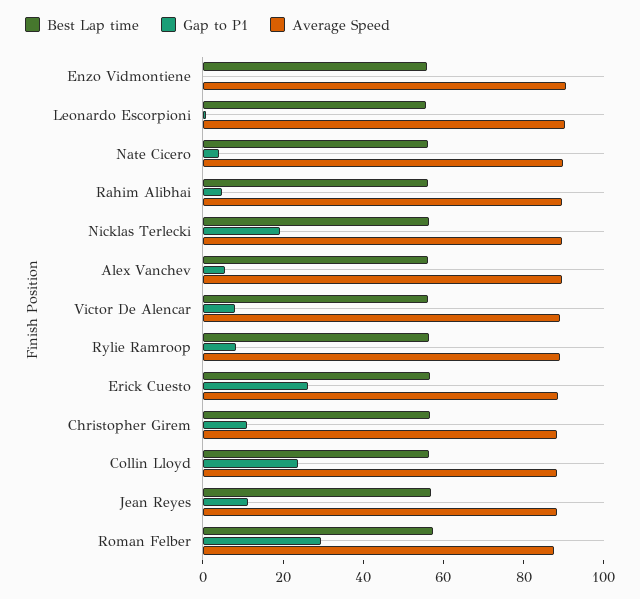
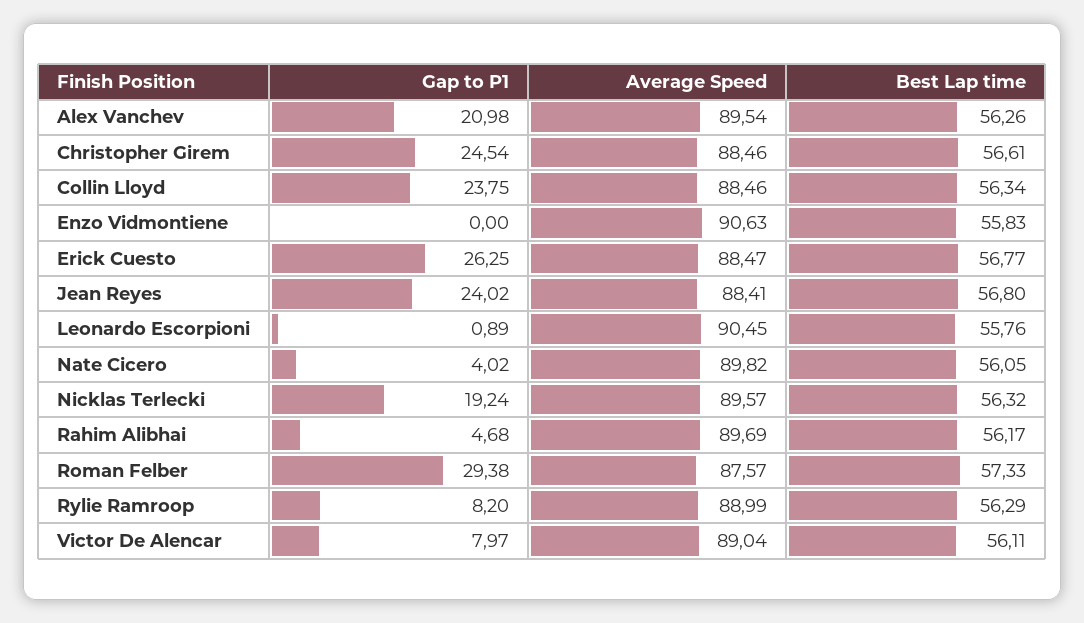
  {
    "Best Lap time": {
      "Enzo Vidmontiene": 55.83,
      "Leonardo Escorpioni": 55.76,
      "Nate Cicero": 56.05,
      "Rahim Alibhai": 56.17,
      "Nicklas Terlecki": 56.32,
      "Alex Vanchev": 56.26,
      "Victor De Alencar": 56.11,
      "Rylie Ramroop": 56.29,
      "Erick Cuesto": 56.77,
      "Christopher Girem": 56.61,
      "Collin Lloyd": 56.34,
      "Jean Reyes": 56.8,
      "Roman Felber": 57.33
    },
    "Gap to P1": {
      "Enzo Vidmontiene": 0,
      "Leonardo Escorpioni": 0.89,
      "Nate Cicero": 4.02,
      "Rahim Alibhai": 4.68,
      "Nicklas Terlecki": 19.24,
-     "Alex Vanchev": 5,
+     "Alex Vanchev": 20.98,
      "Victor De Alencar": 7.97,
      "Rylie Ramroop": 8.2,
      "Erick Cuesto": 26.25,
-     "Christopher Girem": 10,
+     "Christopher Girem": 24.54,
      "Collin Lloyd": 23.75,
-     "Jean Reyes": 10,
+     "Jean Reyes": 24.02,
      "Roman Felber": 29.38
    },
    "Average Speed": {
      "Enzo Vidmontiene": 90.63,
      "Leonardo Escorpioni": 90.45,
      "Nate Cicero": 89.82,
      "Rahim Alibhai": 89.69,
      "Nicklas Terlecki": 89.57,
      "Alex Vanchev": 89.54,
      "Victor De Alencar": 89.04,
      "Rylie Ramroop": 88.99,
      "Erick Cuesto": 88.47,
      "Christopher Girem": 88.46,
      "Collin Lloyd": 88.46,
      "Jean Reyes": 88.41,
      "Roman Felber": 87.57
    }
  }

